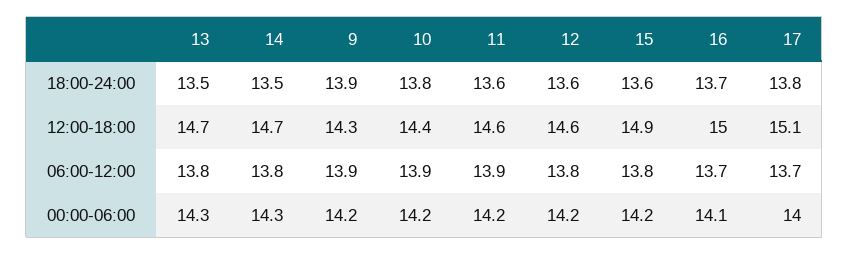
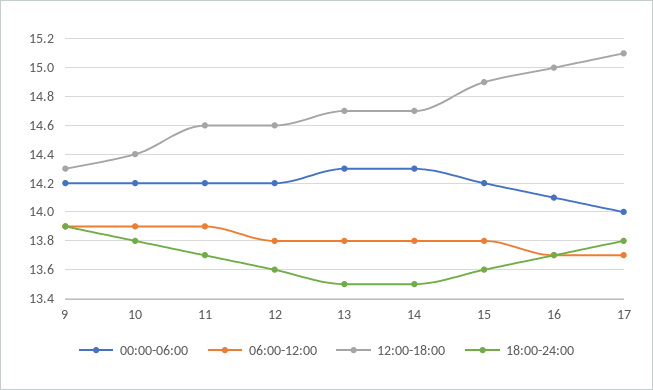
  {
    "18:00-24:00": {
      "13": 13.5,
      "14": 13.5,
      "9": 13.9,
      "10": 13.8,
-     "11": 13.6,
+     "11": 13.7,
      "12": 13.6,
      "15": 13.6,
      "16": 13.7,
      "17": 13.8
    },
    "12:00-18:00": {
      "13": 14.7,
      "14": 14.7,
      "9": 14.3,
      "10": 14.4,
      "11": 14.6,
      "12": 14.6,
      "15": 14.9,
      "16": 15,
      "17": 15.1
    },
    "06:00-12:00": {
      "13": 13.8,
      "14": 13.8,
      "9": 13.9,
      "10": 13.9,
      "11": 13.9,
      "12": 13.8,
      "15": 13.8,
      "16": 13.7,
      "17": 13.7
    },
    "00:00-06:00": {
      "13": 14.3,
      "14": 14.3,
      "9": 14.2,
      "10": 14.2,
      "11": 14.2,
      "12": 14.2,
      "15": 14.2,
      "16": 14.1,
      "17": 14
    }
  }

